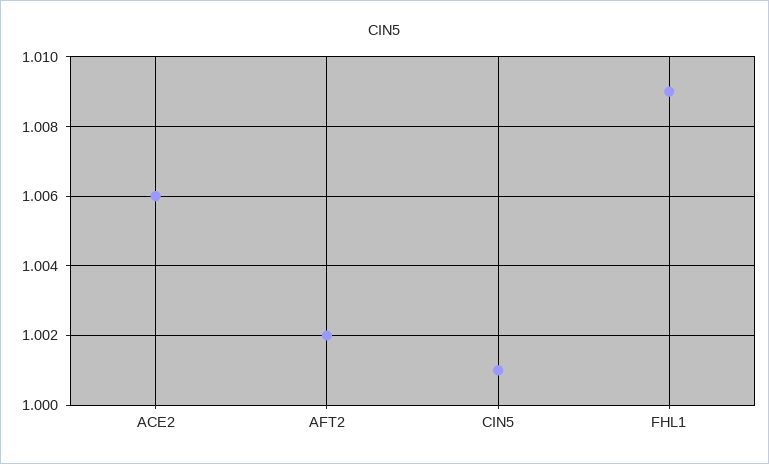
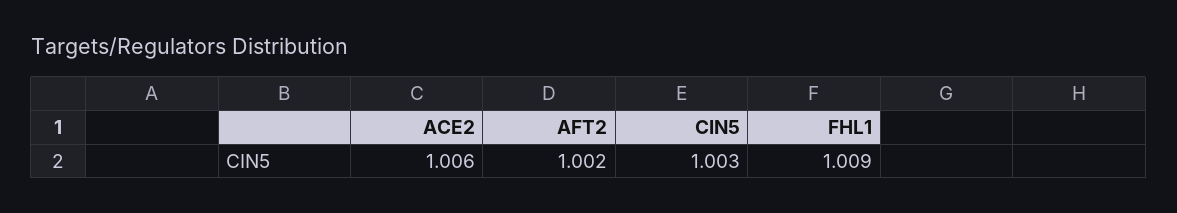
  {
    "ACE2": 1.006,
    "AFT2": 1.002,
-   "CIN5": 1.001,
+   "CIN5": 1.003,
    "FHL1": 1.009
  }

